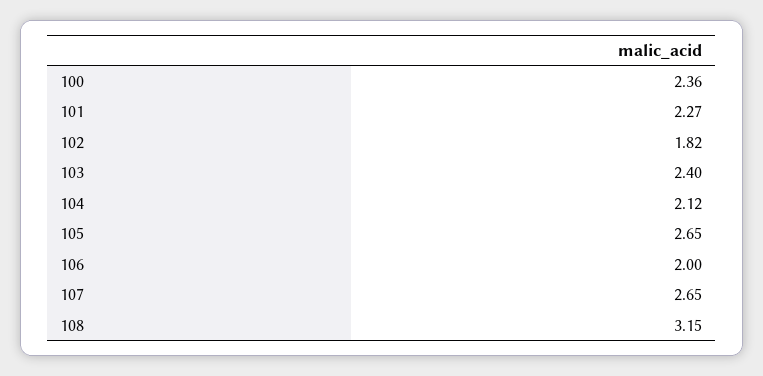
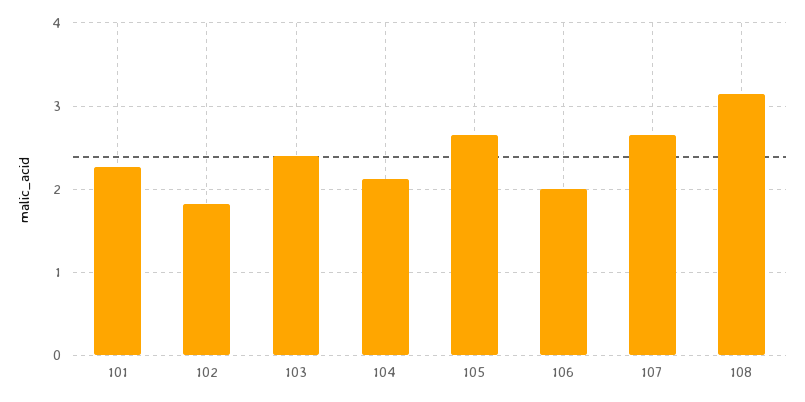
  {
-   "100": 2.36,
    "101": 2.27,
    "102": 1.82,
    "103": 2.4,
    "104": 2.12,
    "105": 2.65,
    "106": 2,
    "107": 2.65,
    "108": 3.15
  }

